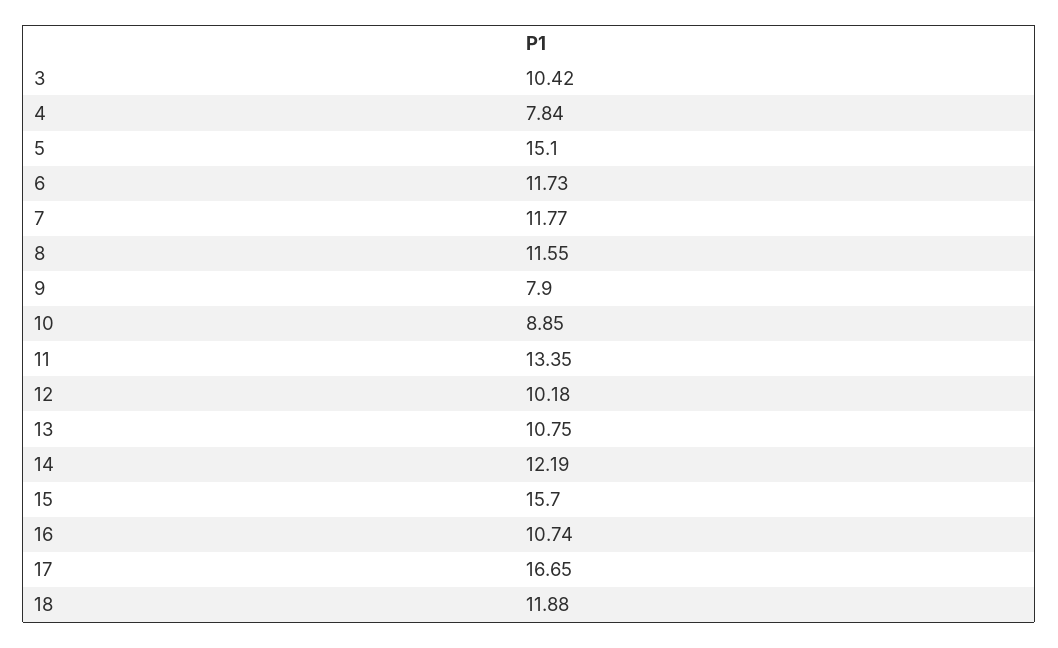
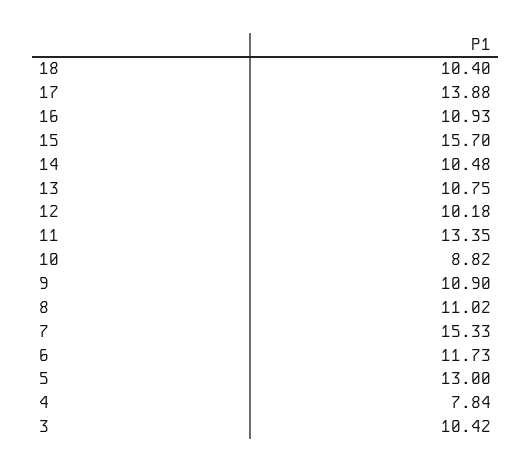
  {
    "3": 10.42,
    "4": 7.84,
-   "5": 15.1,
+   "5": 13,
    "6": 11.73,
-   "7": 11.77,
+   "7": 15.33,
-   "8": 11.55,
+   "8": 11.02,
-   "9": 7.9,
+   "9": 10.9,
-   "10": 8.85,
+   "10": 8.82,
    "11": 13.35,
    "12": 10.18,
    "13": 10.75,
-   "14": 12.19,
+   "14": 10.48,
    "15": 15.7,
-   "16": 10.74,
+   "16": 10.93,
-   "17": 16.65,
+   "17": 13.88,
-   "18": 11.88
+   "18": 10.4
  }

